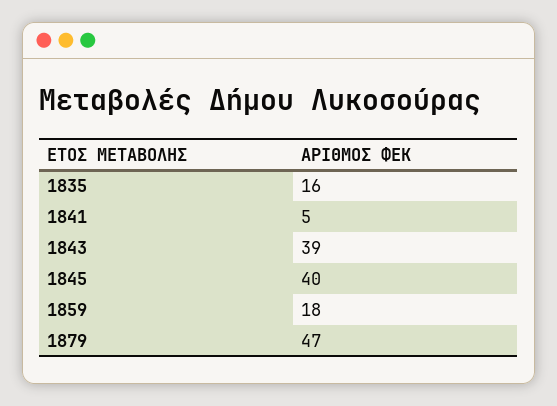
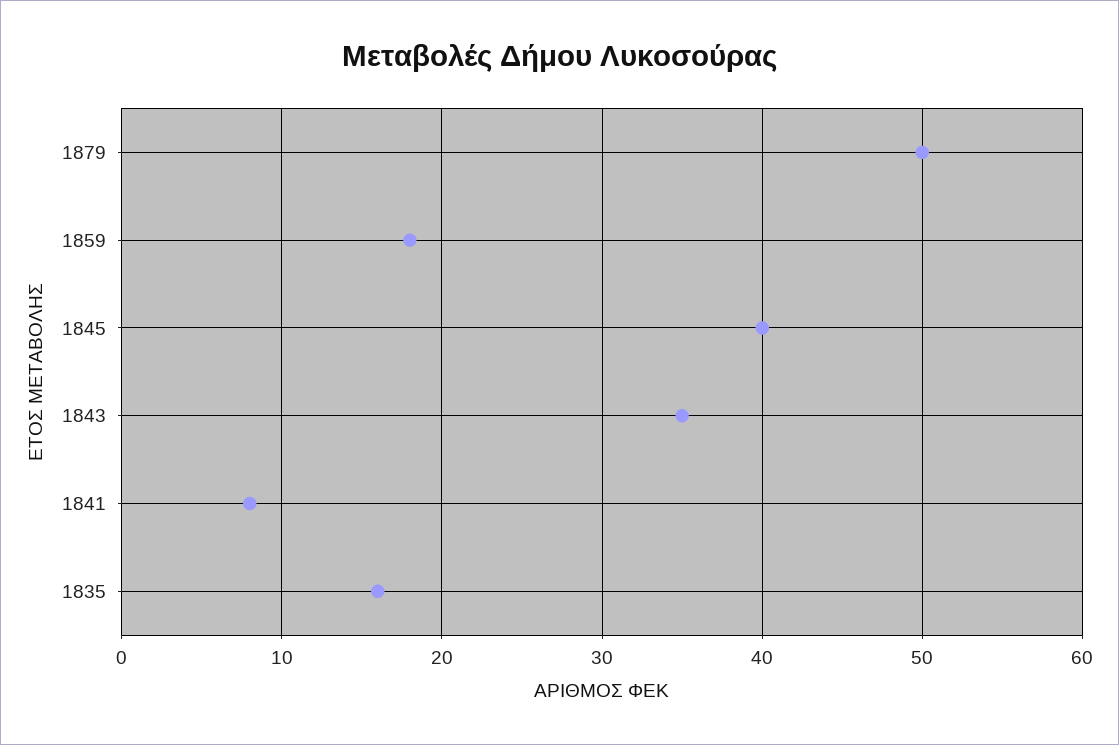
  {
    "1835": 16,
-   "1841": 5,
+   "1841": 8,
-   "1843": 39,
+   "1843": 35,
    "1845": 40,
    "1859": 18,
-   "1879": 47
+   "1879": 50
  }

